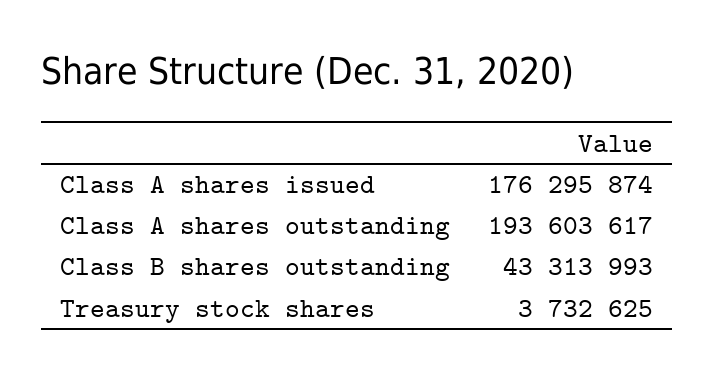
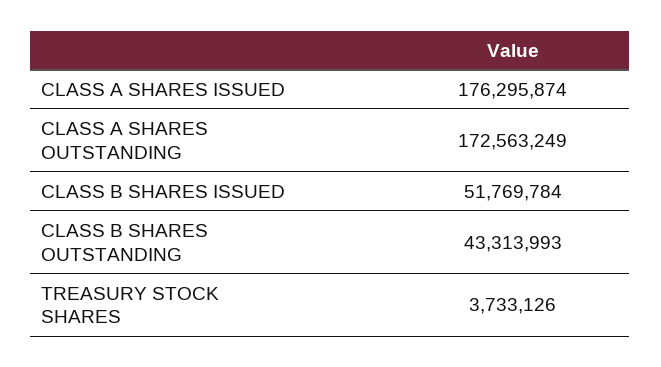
  {
    "Class A shares issued": 176295874,
-   "Class A shares outstanding": 193603617,
+   "Class A shares outstanding": 172563249,
    "Class B shares outstanding": 43313993,
-   "Treasury stock shares": 3732625
+   "Treasury stock shares": 3733126,
+   "CLASS B SHARES ISSUED": 51769784
  }

